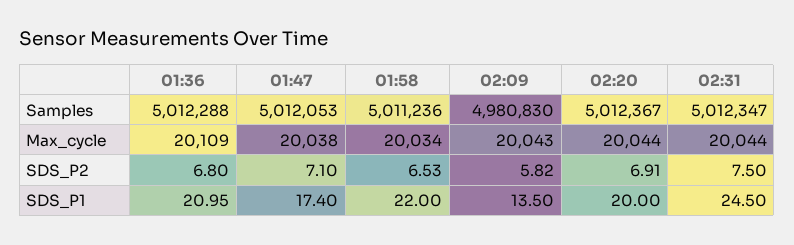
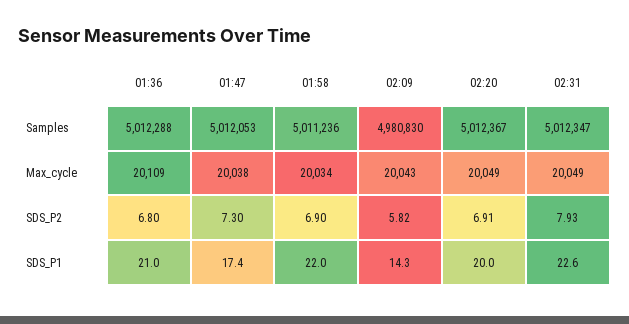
  {
    "01:36": {
      "Samples": 5012288,
      "Max_cycle": 20109,
      "SDS_P2": 6.8,
      "SDS_P1": 20.95
    },
    "01:47": {
      "Samples": 5012053,
      "Max_cycle": 20038,
-     "SDS_P2": 7.1,
+     "SDS_P2": 7.3,
      "SDS_P1": 17.4
    },
    "01:58": {
      "Samples": 5011236,
      "Max_cycle": 20034,
-     "SDS_P2": 6.53,
+     "SDS_P2": 6.9,
      "SDS_P1": 22
    },
    "02:09": {
      "Samples": 4980830,
      "Max_cycle": 20043,
      "SDS_P2": 5.82,
-     "SDS_P1": 13.5
+     "SDS_P1": 14.3
    },
    "02:20": {
      "Samples": 5012367,
-     "Max_cycle": 20044,
+     "Max_cycle": 20049,
      "SDS_P2": 6.91,
      "SDS_P1": 20
    },
    "02:31": {
      "Samples": 5012347,
-     "Max_cycle": 20044,
+     "Max_cycle": 20049,
-     "SDS_P2": 7.5,
+     "SDS_P2": 7.93,
-     "SDS_P1": 24.5
+     "SDS_P1": 22.6
    }
  }

